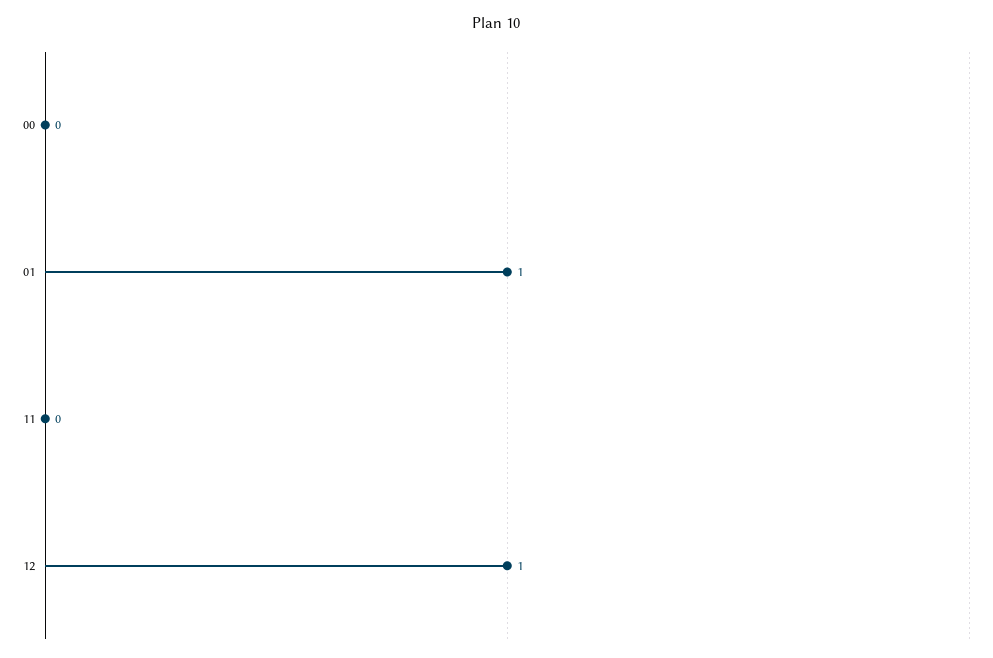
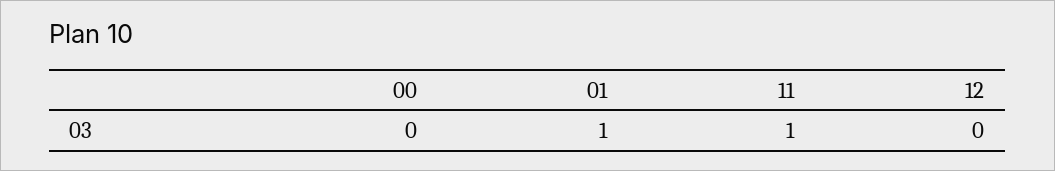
  {
    "00": 0,
    "01": 1,
-   "11": 0,
+   "11": 1,
-   "12": 1
+   "12": 0
  }

